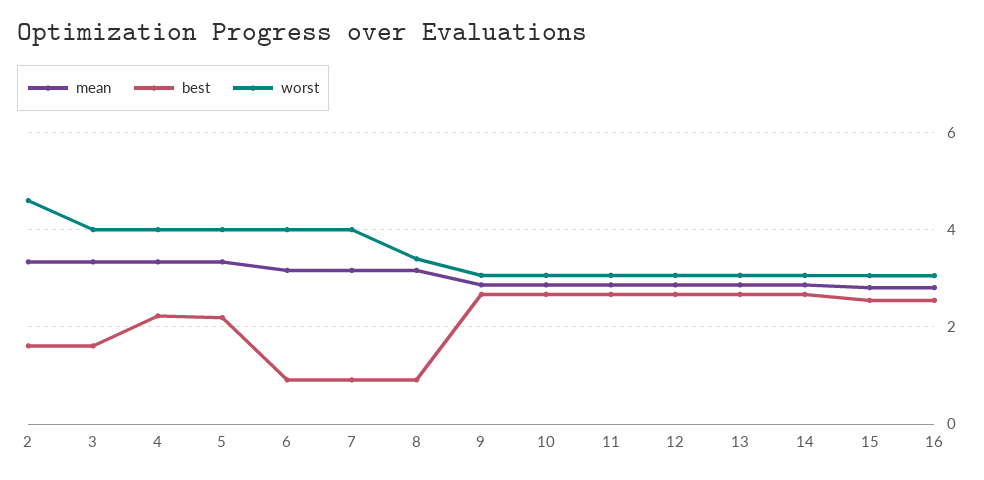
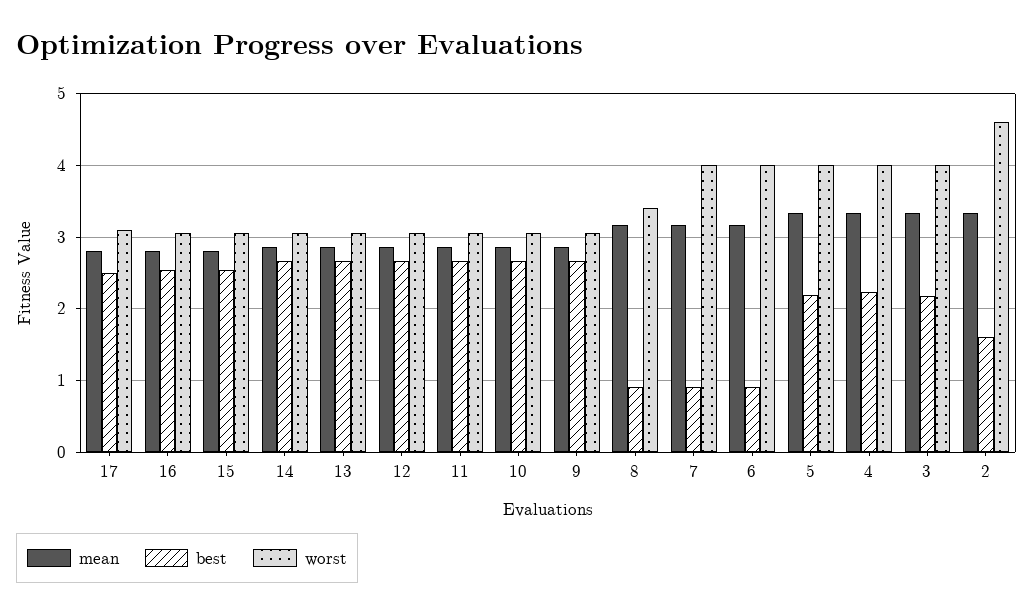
  {
    "mean": {
      "2": 3.3,
      "3": 3.3,
      "4": 3.3,
      "5": 3.3,
      "6": 3.2,
      "7": 3.2,
      "8": 3.2,
      "9": 2.9,
      "10": 2.9,
      "11": 2.9,
      "12": 2.9,
      "13": 2.9,
      "14": 2.9,
      "15": 2.8,
-     "16": 2.8
+     "16": 2.8,
+     "17": 2.8
    },
    "best": {
      "2": 1.6,
-     "3": 1.6,
+     "3": 2.2,
      "4": 2.2,
      "5": 2.2,
      "6": 0.9,
      "7": 0.9,
      "8": 0.9,
      "9": 2.7,
      "10": 2.7,
      "11": 2.7,
      "12": 2.7,
      "13": 2.7,
      "14": 2.7,
      "15": 2.5,
-     "16": 2.5
+     "16": 2.5,
+     "17": 2.5
    },
    "worst": {
      "2": 4.6,
      "3": 4,
      "4": 4,
      "5": 4,
      "6": 4,
      "7": 4,
      "8": 3.4,
      "9": 3.1,
      "10": 3.1,
      "11": 3.1,
      "12": 3.1,
      "13": 3.1,
      "14": 3.1,
      "15": 3.1,
-     "16": 3.1
+     "16": 3.1,
+     "17": 3.1
    }
  }

